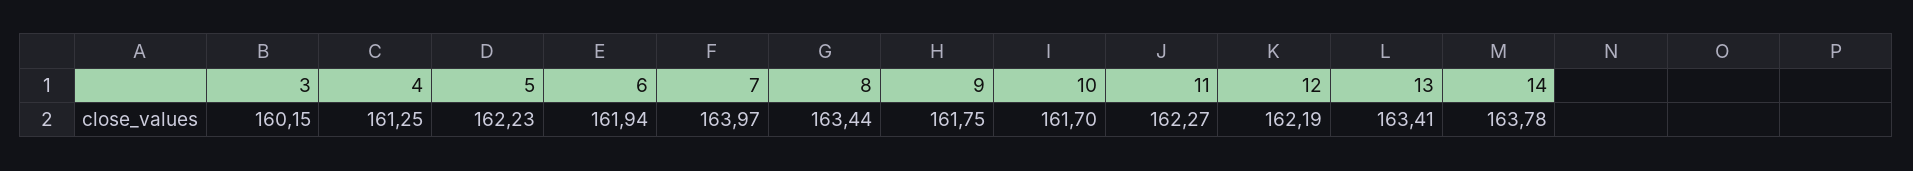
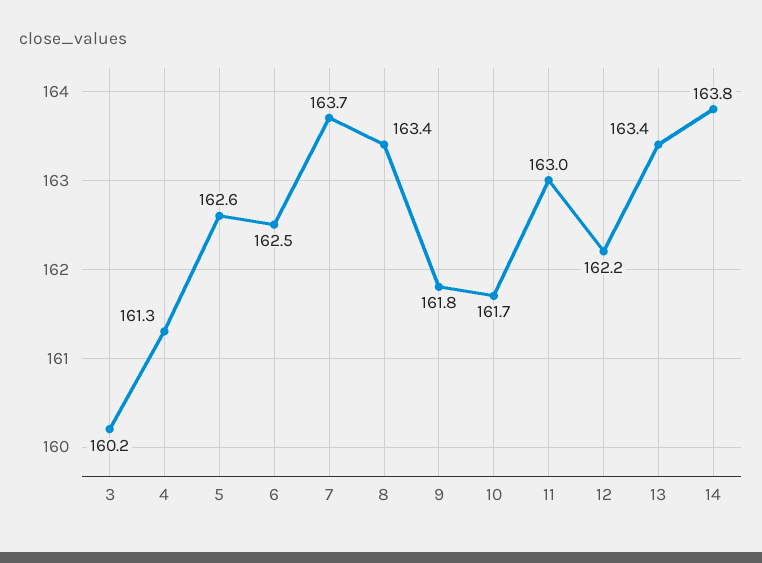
  {
    "3": 160.15,
    "4": 161.25,
-   "5": 162.23,
+   "5": 162.6,
-   "6": 161.94,
+   "6": 162.5,
-   "7": 163.97,
+   "7": 163.7,
    "8": 163.44,
    "9": 161.75,
    "10": 161.7,
-   "11": 162.27,
+   "11": 163,
    "12": 162.19,
    "13": 163.41,
    "14": 163.78
  }

